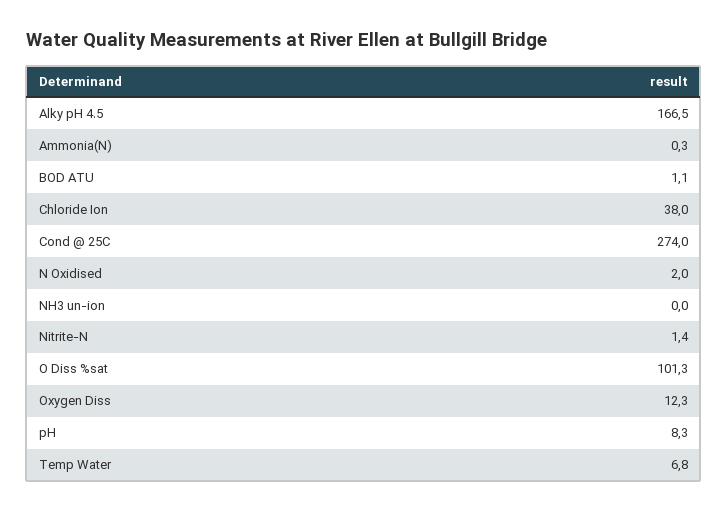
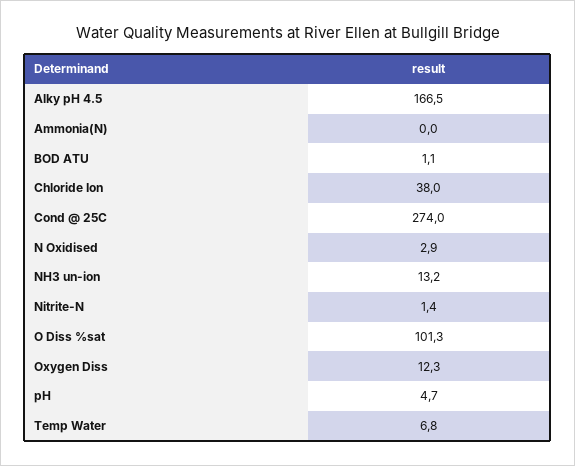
  {
    "Alky pH 4.5": 166.5,
-   "Ammonia(N)": 0.3,
+   "Ammonia(N)": 0,
    "BOD ATU": 1.1,
    "Chloride Ion": 38,
    "Cond @ 25C": 274,
-   "N Oxidised": 2,
+   "N Oxidised": 2.9,
-   "NH3 un-ion": 0,
+   "NH3 un-ion": 13.2,
    "Nitrite-N": 1.4,
    "O Diss %sat": 101.3,
    "Oxygen Diss": 12.3,
-   "pH": 8.3,
+   "pH": 4.7,
    "Temp Water": 6.8
  }

